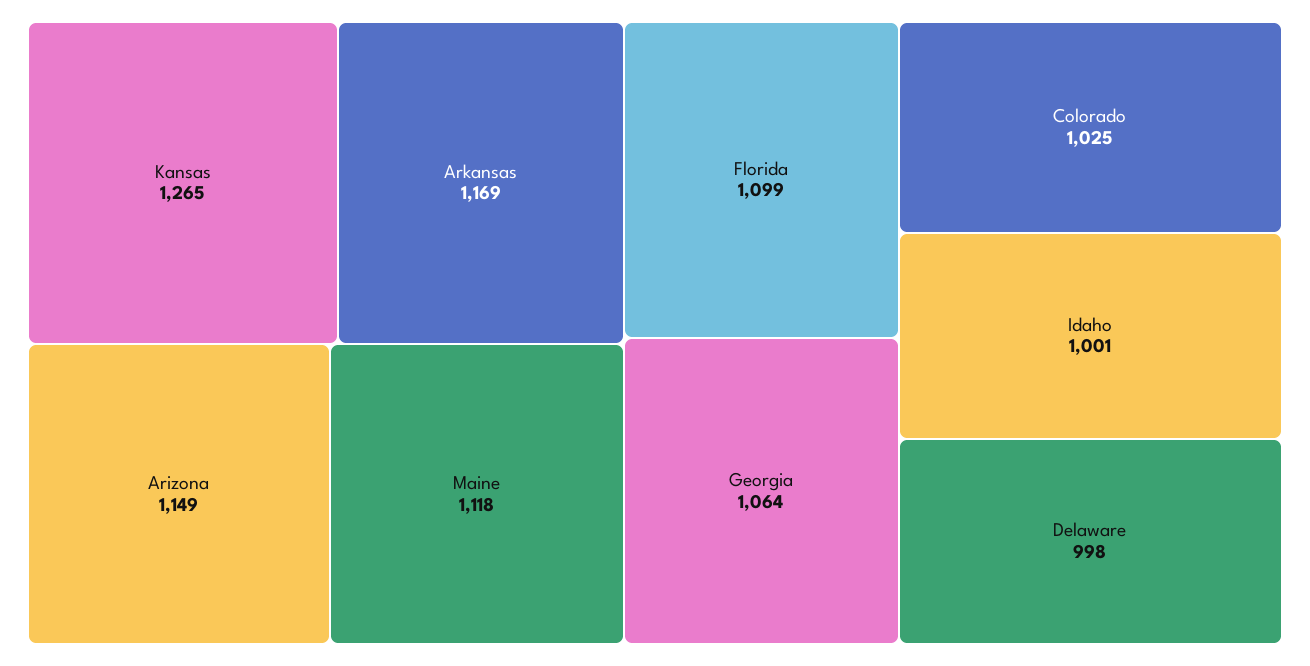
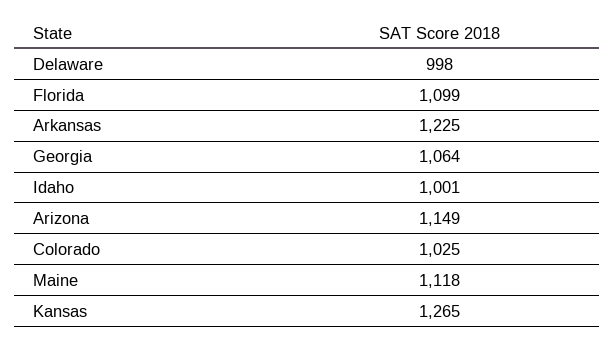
  {
    "Kansas": 1265,
-   "Arkansas": 1169,
+   "Arkansas": 1225,
    "Arizona": 1149,
    "Maine": 1118,
    "Florida": 1099,
    "Georgia": 1064,
    "Colorado": 1025,
    "Idaho": 1001,
    "Delaware": 998
  }

